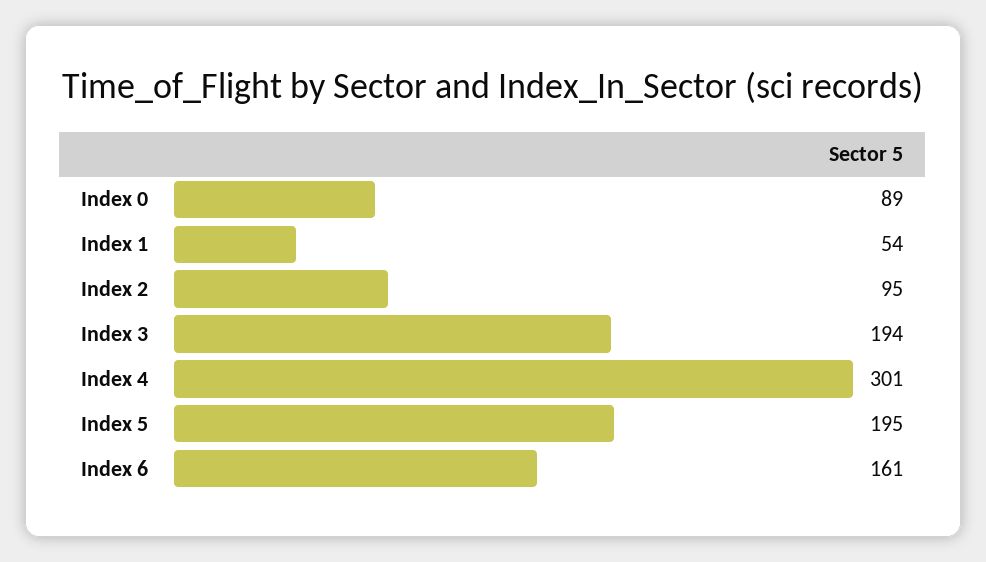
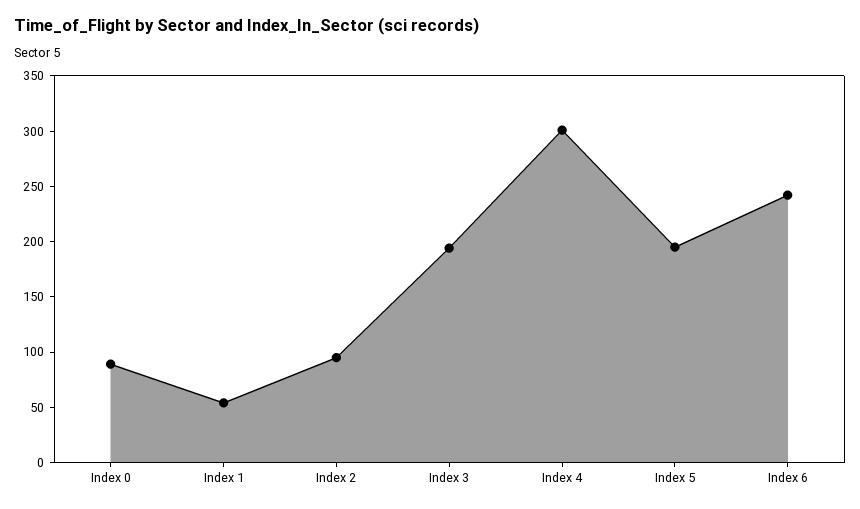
  {
    "Index 0": 89,
    "Index 1": 54,
    "Index 2": 95,
    "Index 3": 194,
    "Index 4": 301,
    "Index 5": 195,
-   "Index 6": 161
+   "Index 6": 240
  }

